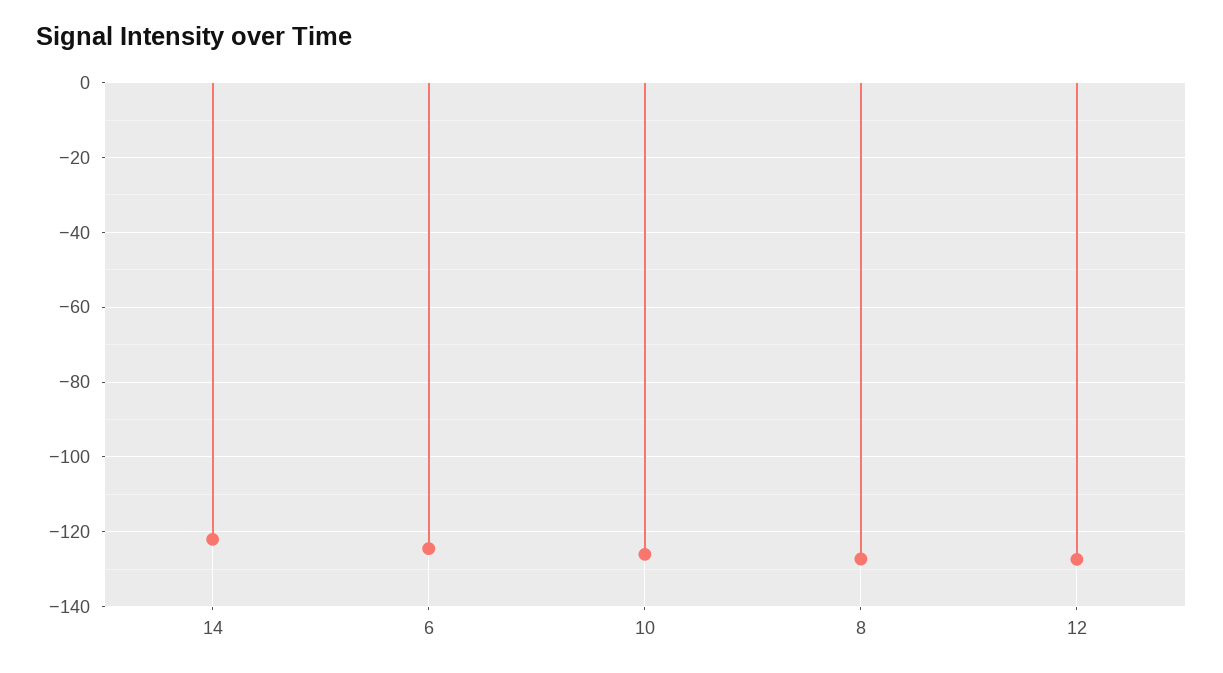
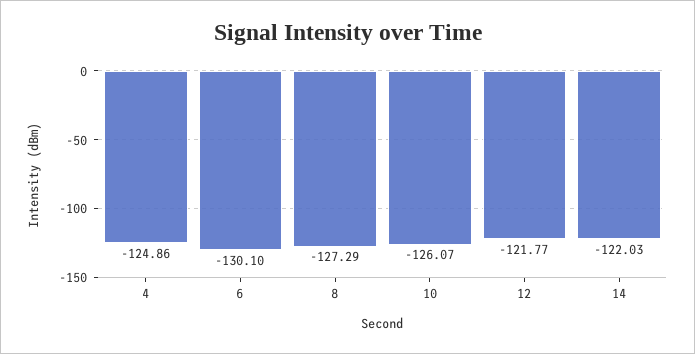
  {
    "14": -122.03,
-   "6": -124,
+   "6": -130.1,
    "10": -126.07,
    "8": -127.29,
-   "12": -128
+   "12": -121.77,
+   "4": -124.86
  }

